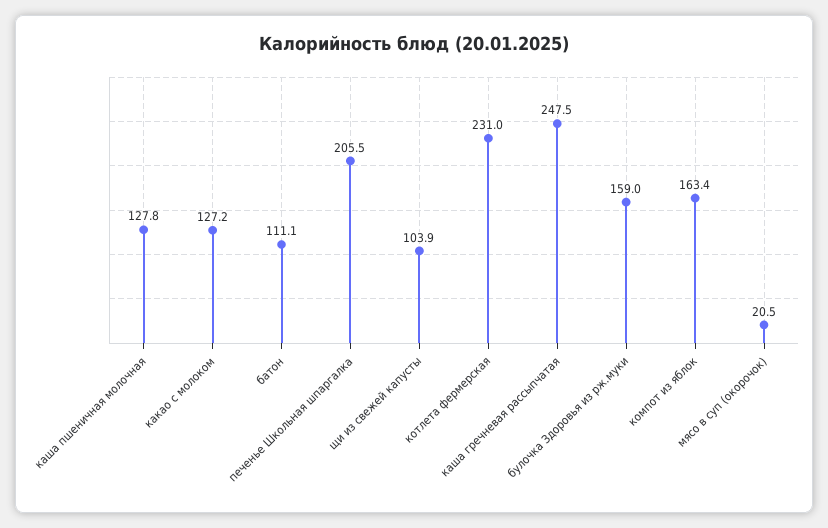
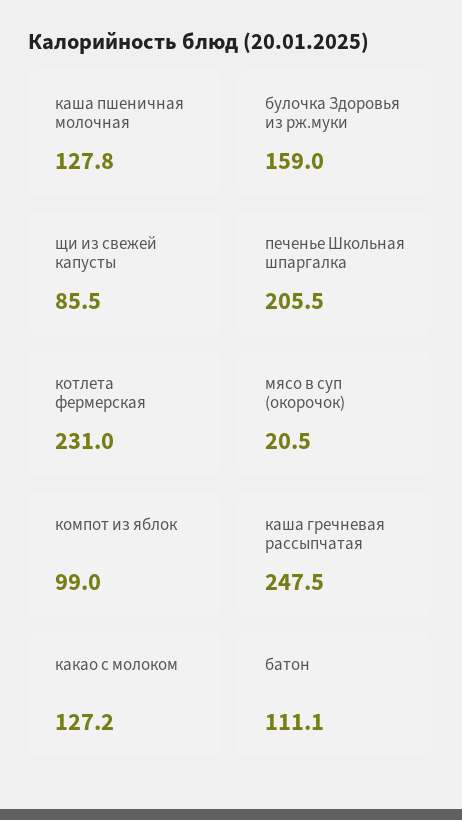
  {
    "каша пшеничная молочная": 127.8,
    "какао с молоком": 127.2,
    "батон": 111.1,
    "печенье Школьная шпаргалка": 205.5,
-   "щи из свежей капусты": 103.9,
+   "щи из свежей капусты": 85.5,
    "котлета фермерская": 231,
    "каша гречневая рассыпчатая": 247.5,
    "булочка Здоровья из рж.муки": 159,
-   "компот из яблок": 163.4,
+   "компот из яблок": 99,
    "мясо в суп (окорочок)": 20.5
  }

